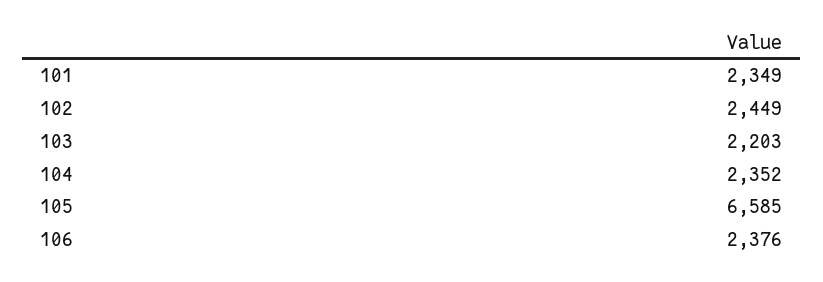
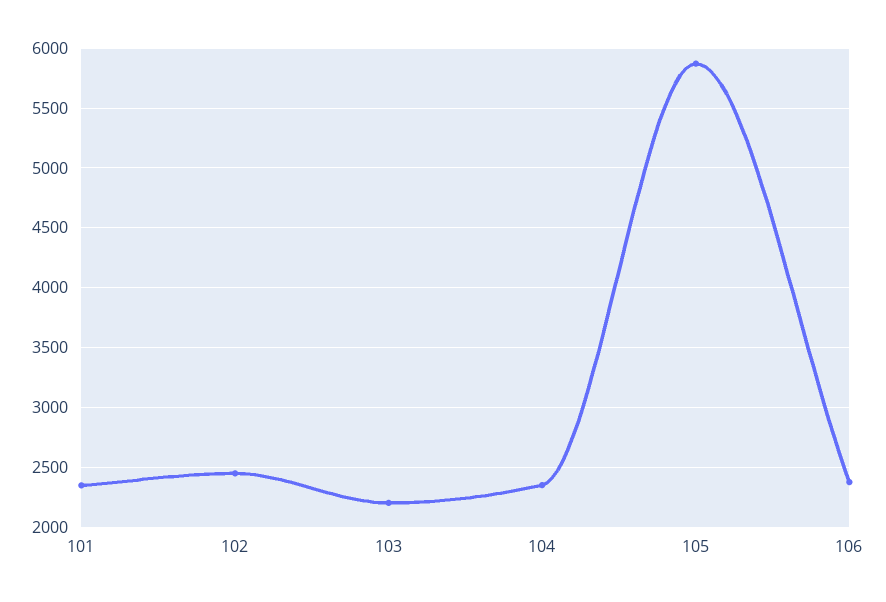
  {
    "101": 2349,
    "102": 2449,
    "103": 2203,
    "104": 2352,
-   "105": 6585,
+   "105": 5900,
    "106": 2376
  }

